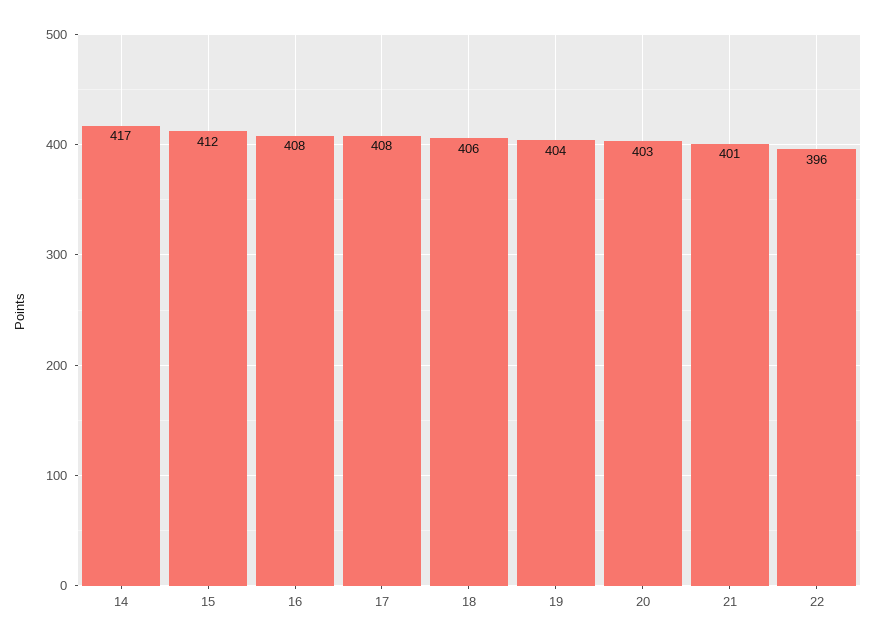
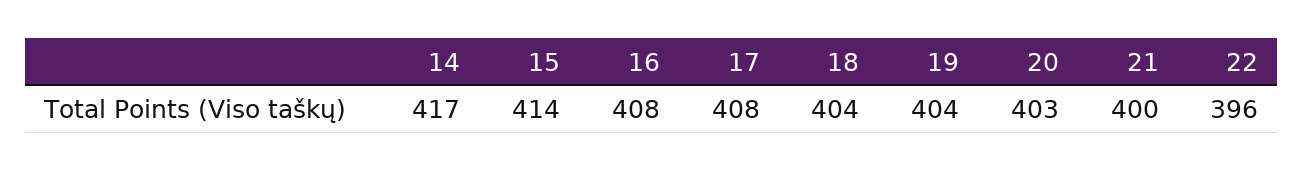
  {
    "14": 417,
-   "15": 412,
+   "15": 414,
    "16": 408,
    "17": 408,
-   "18": 406,
+   "18": 404,
    "19": 404,
    "20": 403,
-   "21": 401,
+   "21": 400,
    "22": 396
  }

